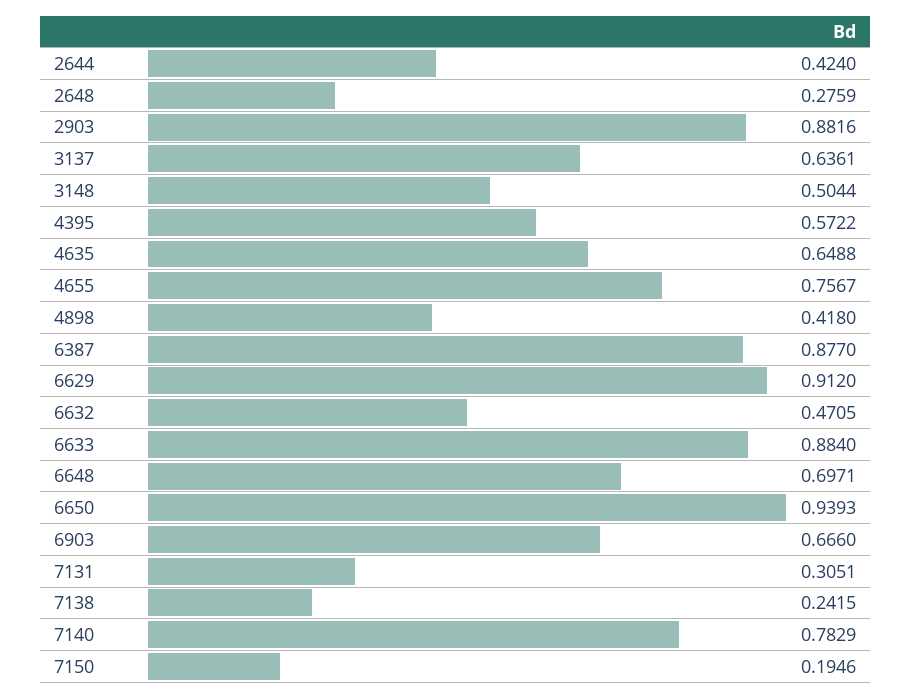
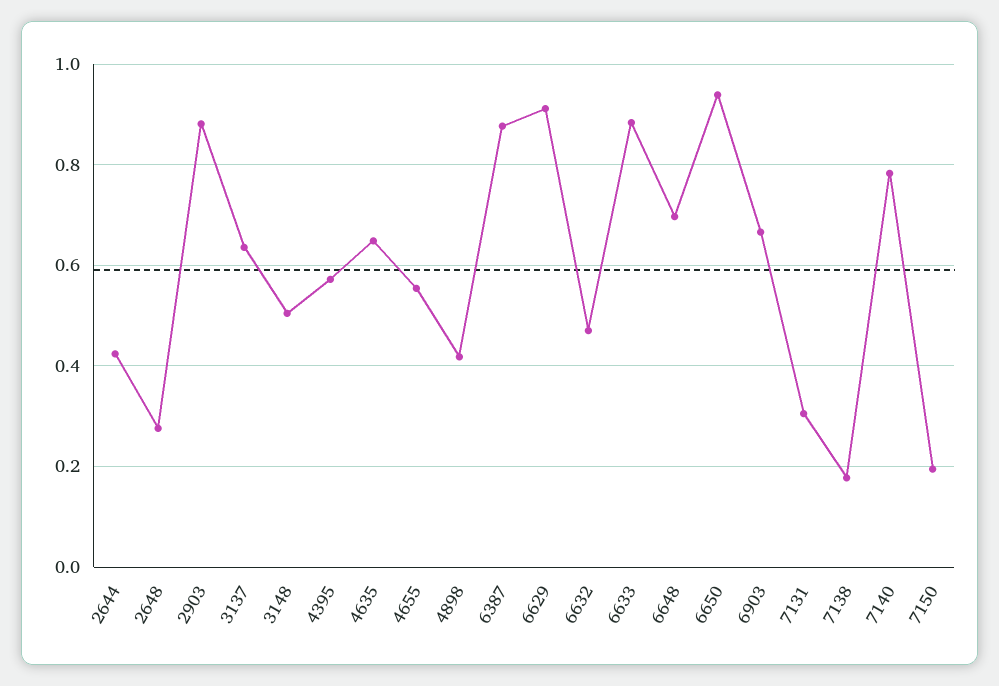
  {
    "2644": 0.424,
    "2648": 0.2759,
    "2903": 0.8816,
    "3137": 0.6361,
    "3148": 0.5044,
    "4395": 0.5722,
    "4635": 0.6488,
-   "4655": 0.7567,
+   "4655": 0.56,
    "4898": 0.418,
    "6387": 0.877,
    "6629": 0.912,
    "6632": 0.4705,
    "6633": 0.884,
    "6648": 0.6971,
    "6650": 0.9393,
    "6903": 0.666,
    "7131": 0.3051,
-   "7138": 0.2415,
+   "7138": 0.18,
    "7140": 0.7829,
    "7150": 0.1946
  }

